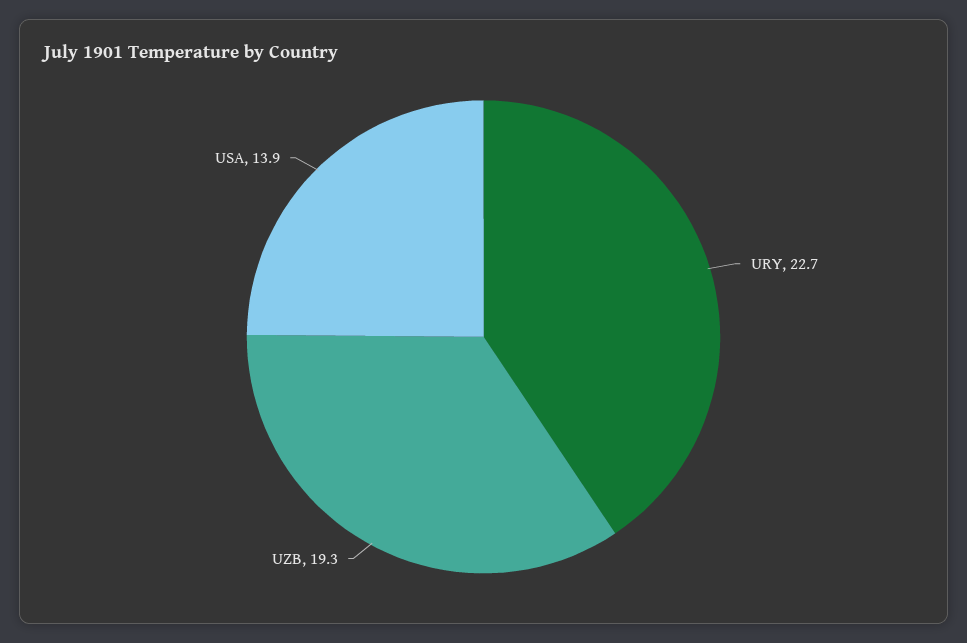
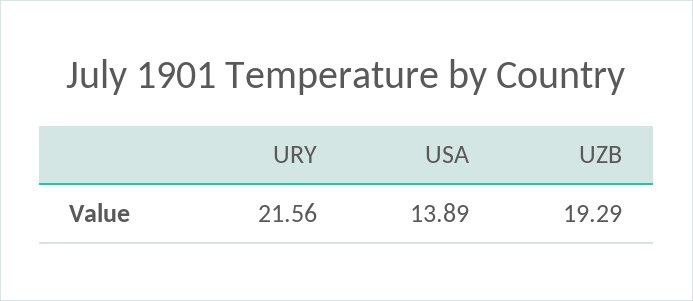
  {
-   "URY": 22.7,
+   "URY": 21.56,
    "UZB": 19.29,
    "USA": 13.89
  }

